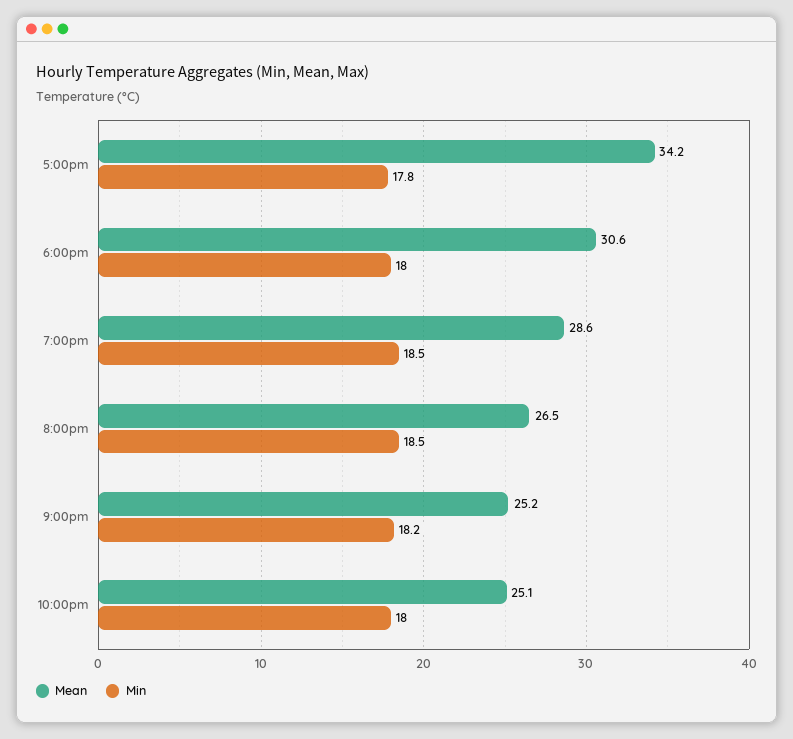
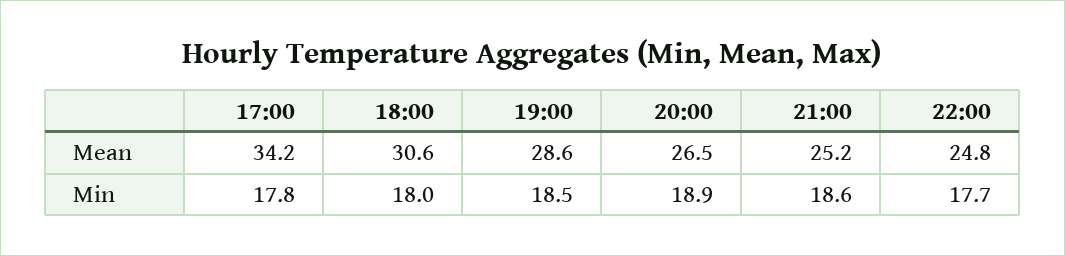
  {
    "Mean": {
      "5:00pm": 34.2,
      "6:00pm": 30.6,
      "7:00pm": 28.6,
      "8:00pm": 26.5,
      "9:00pm": 25.2,
-     "10:00pm": 25.1
+     "10:00pm": 24.8
    },
    "Min": {
      "5:00pm": 17.8,
      "6:00pm": 18,
      "7:00pm": 18.5,
-     "8:00pm": 18.5,
+     "8:00pm": 18.9,
-     "9:00pm": 18.2,
+     "9:00pm": 18.6,
-     "10:00pm": 18
+     "10:00pm": 17.7
    }
  }

